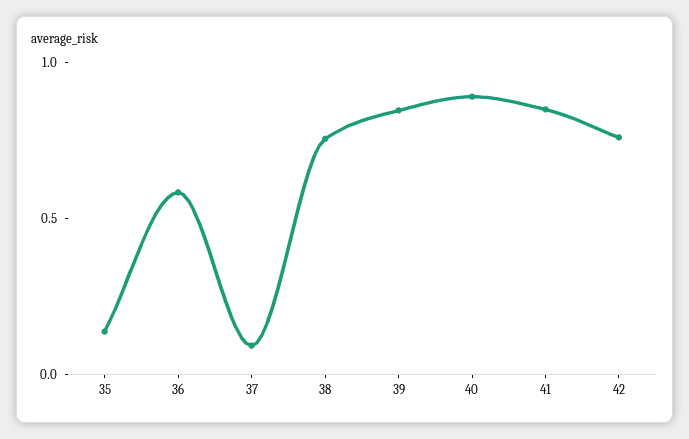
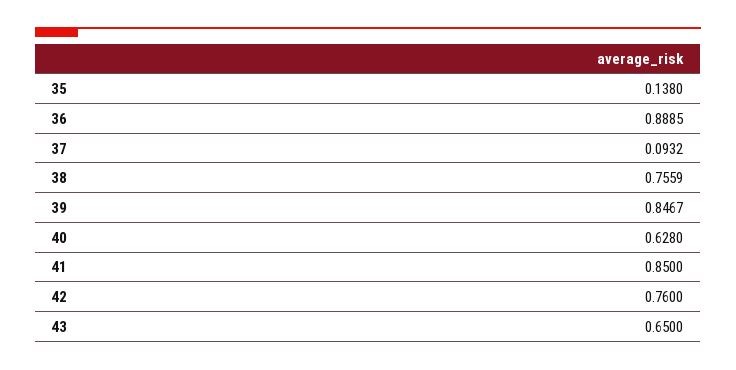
  {
    "35": 0.138,
-   "36": 0.6,
+   "36": 0.8885,
    "37": 0.0932,
    "38": 0.7559,
    "39": 0.8467,
-   "40": 0.9,
+   "40": 0.628,
    "41": 0.85,
-   "42": 0.76
+   "42": 0.76,
+   "43": 0.65
  }

